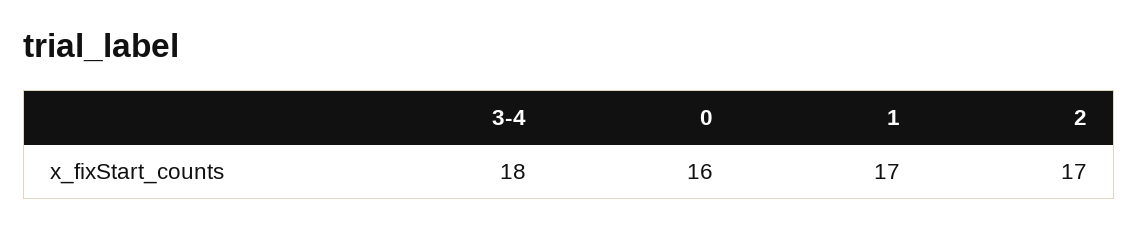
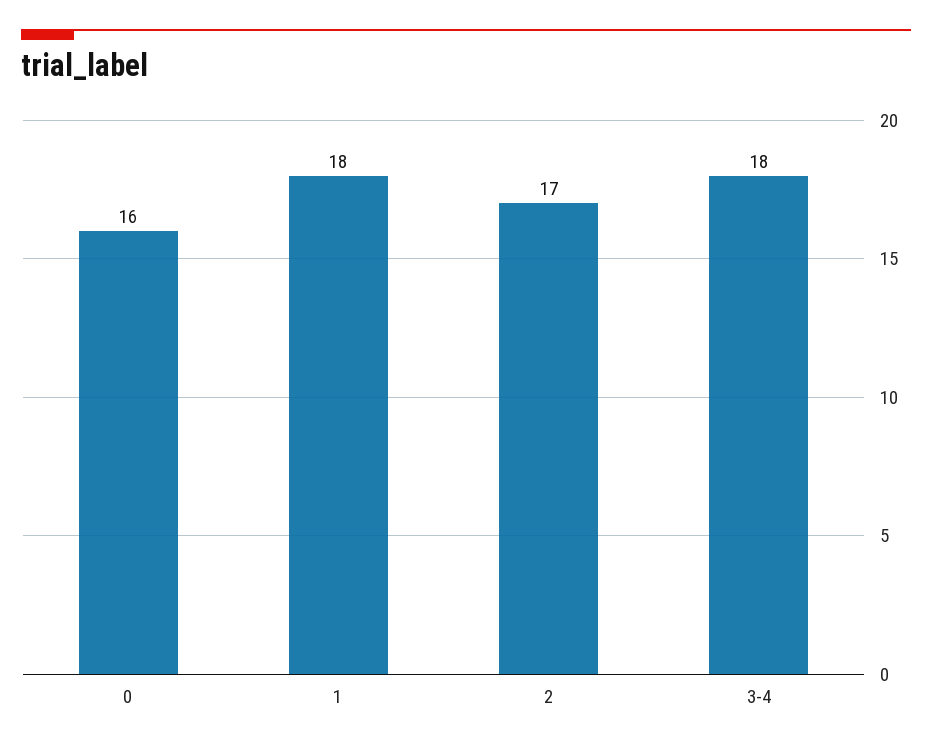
  {
    "3-4": 18,
    "0": 16,
-   "1": 17,
+   "1": 18,
    "2": 17
  }

